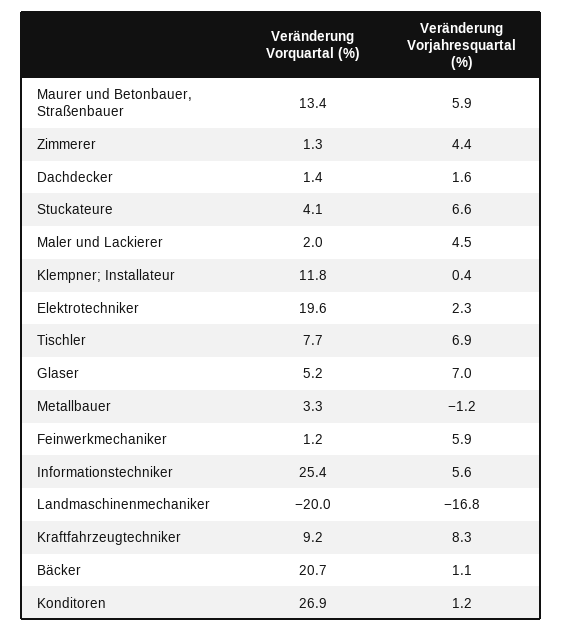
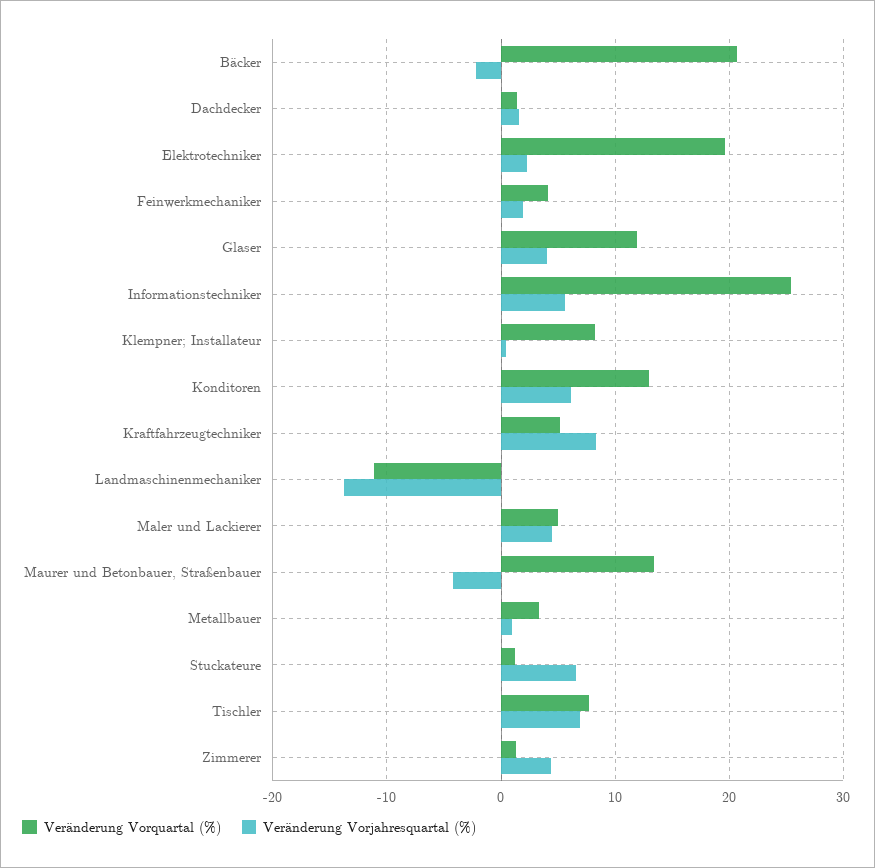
  {
    "Veränderung Vorquartal (%)": {
      "Maurer und Betonbauer, Straßenbauer": 13.4,
      "Zimmerer": 1.3,
      "Dachdecker": 1.4,
-     "Stuckateure": 4.1,
+     "Stuckateure": 1,
-     "Maler und Lackierer": 2,
+     "Maler und Lackierer": 5,
-     "Klempner; Installateur": 11.8,
+     "Klempner; Installateur": 8,
      "Elektrotechniker": 19.6,
      "Tischler": 7.7,
-     "Glaser": 5.2,
+     "Glaser": 12,
      "Metallbauer": 3.3,
-     "Feinwerkmechaniker": 1.2,
+     "Feinwerkmechaniker": 4,
      "Informationstechniker": 25.4,
-     "Landmaschinenmechaniker": -20,
+     "Landmaschinenmechaniker": -11,
-     "Kraftfahrzeugtechniker": 9.2,
+     "Kraftfahrzeugtechniker": 5,
      "Bäcker": 20.7,
-     "Konditoren": 26.9
+     "Konditoren": 13
    },
    "Veränderung Vorjahresquartal (%)": {
-     "Maurer und Betonbauer, Straßenbauer": 5.9,
+     "Maurer und Betonbauer, Straßenbauer": -4,
      "Zimmerer": 4.4,
      "Dachdecker": 1.6,
      "Stuckateure": 6.6,
      "Maler und Lackierer": 4.5,
      "Klempner; Installateur": 0.4,
      "Elektrotechniker": 2.3,
      "Tischler": 6.9,
-     "Glaser": 7,
+     "Glaser": 4,
-     "Metallbauer": -1.2,
+     "Metallbauer": 1,
-     "Feinwerkmechaniker": 5.9,
+     "Feinwerkmechaniker": 2,
      "Informationstechniker": 5.6,
-     "Landmaschinenmechaniker": -16.8,
+     "Landmaschinenmechaniker": -14,
      "Kraftfahrzeugtechniker": 8.3,
-     "Bäcker": 1.1,
+     "Bäcker": -2,
-     "Konditoren": 1.2
+     "Konditoren": 6
    }
  }

